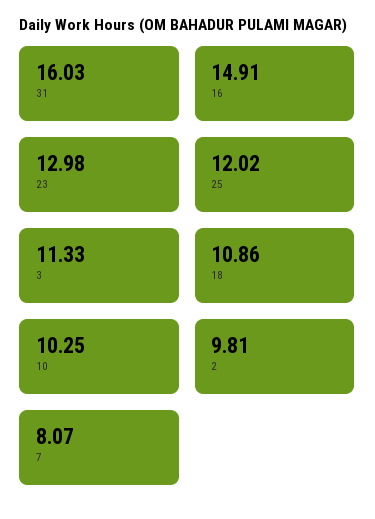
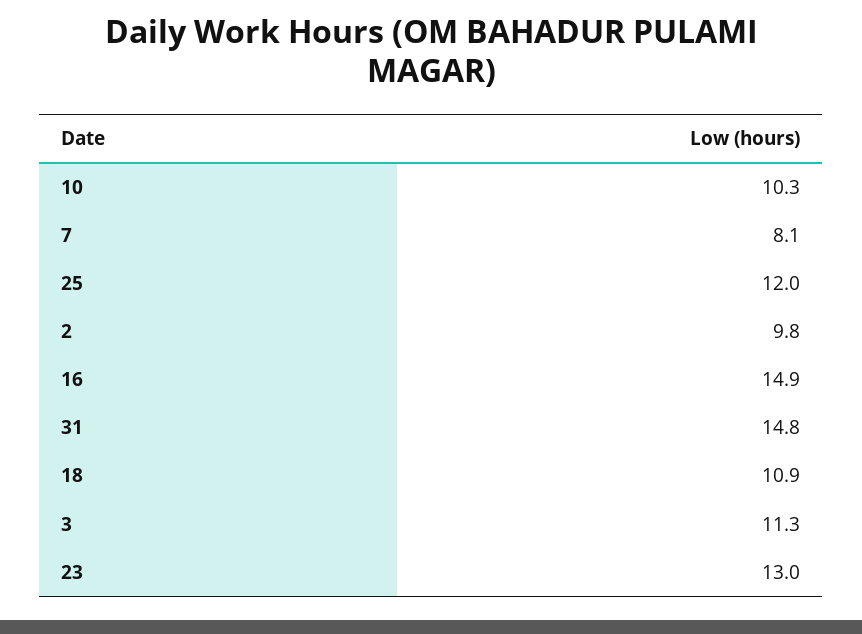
  {
-   "31": 16.03,
+   "31": 14.8,
    "16": 14.91,
    "23": 12.98,
    "25": 12.02,
    "3": 11.33,
    "18": 10.86,
    "10": 10.25,
    "2": 9.81,
    "7": 8.07
  }

